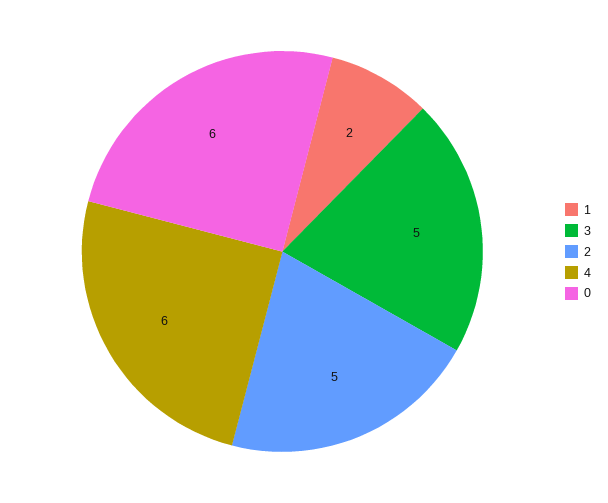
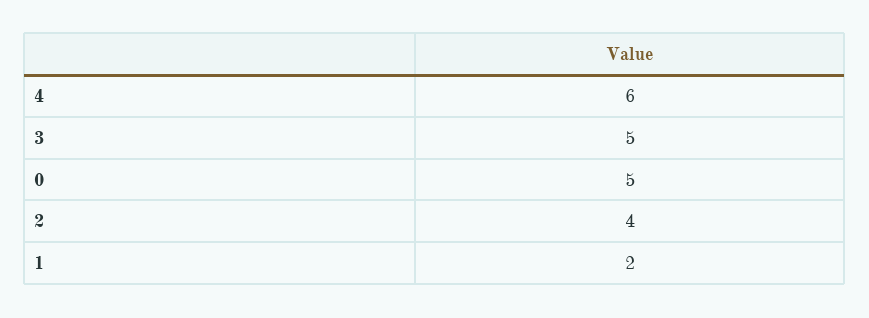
  {
    "1": 2,
    "3": 5,
-   "2": 5,
+   "2": 4,
    "4": 6,
-   "0": 6
+   "0": 5
  }

